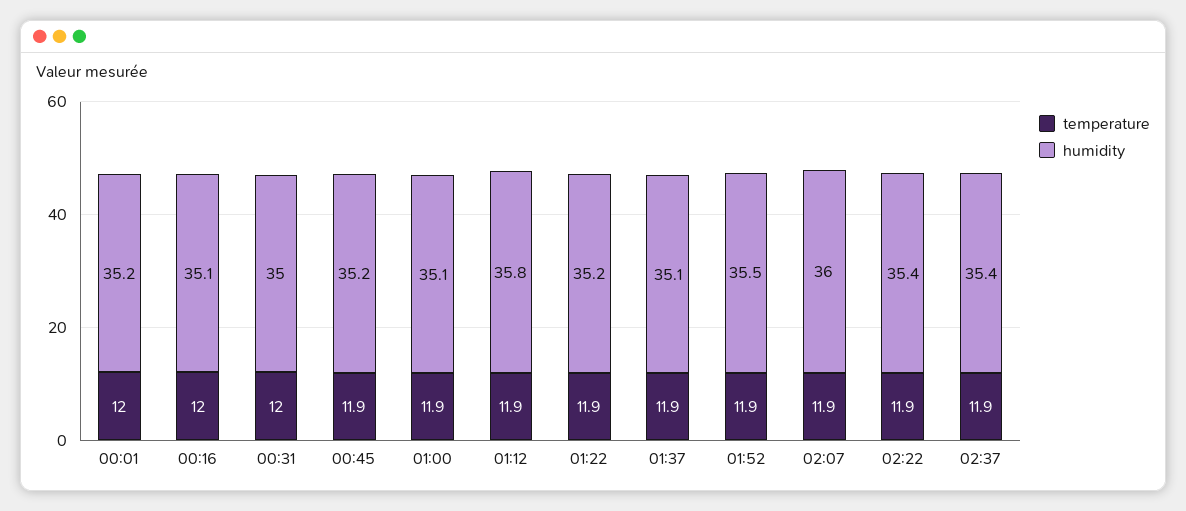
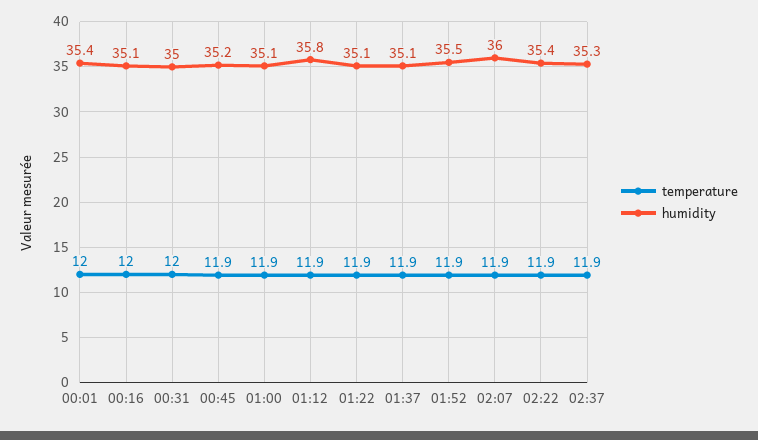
  {
    "temperature": {
      "00:01": 12,
      "00:16": 12,
      "00:31": 12,
      "00:45": 11.9,
      "01:00": 11.9,
      "01:12": 11.9,
      "01:22": 11.9,
      "01:37": 11.9,
      "01:52": 11.9,
      "02:07": 11.9,
      "02:22": 11.9,
      "02:37": 11.9
    },
    "humidity": {
-     "00:01": 35.2,
+     "00:01": 35.4,
      "00:16": 35.1,
      "00:31": 35,
      "00:45": 35.2,
      "01:00": 35.1,
      "01:12": 35.8,
-     "01:22": 35.2,
+     "01:22": 35.1,
      "01:37": 35.1,
      "01:52": 35.5,
      "02:07": 36,
      "02:22": 35.4,
-     "02:37": 35.4
+     "02:37": 35.3
    }
  }

